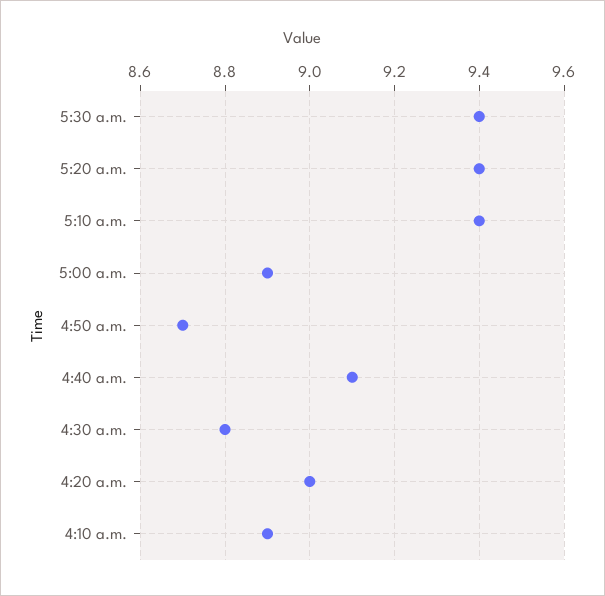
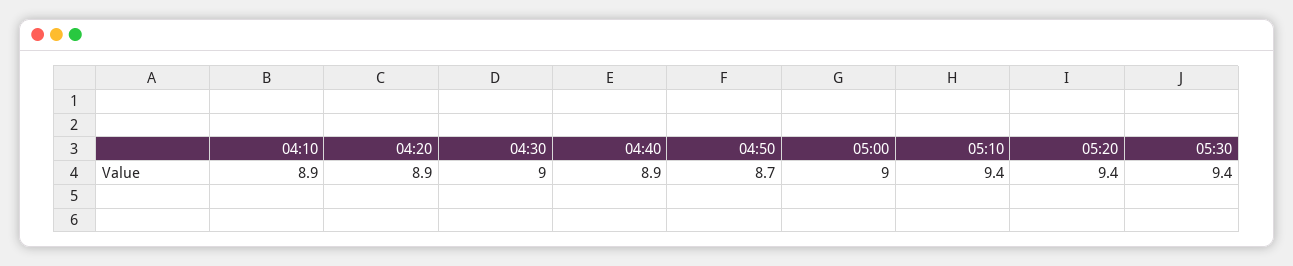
  {
    "5:30 a.m.": 9.4,
    "5:20 a.m.": 9.4,
    "5:10 a.m.": 9.4,
-   "5:00 a.m.": 8.9,
+   "5:00 a.m.": 9,
    "4:50 a.m.": 8.7,
-   "4:40 a.m.": 9.1,
+   "4:40 a.m.": 8.9,
-   "4:30 a.m.": 8.8,
+   "4:30 a.m.": 9,
-   "4:20 a.m.": 9,
+   "4:20 a.m.": 8.9,
    "4:10 a.m.": 8.9
  }

